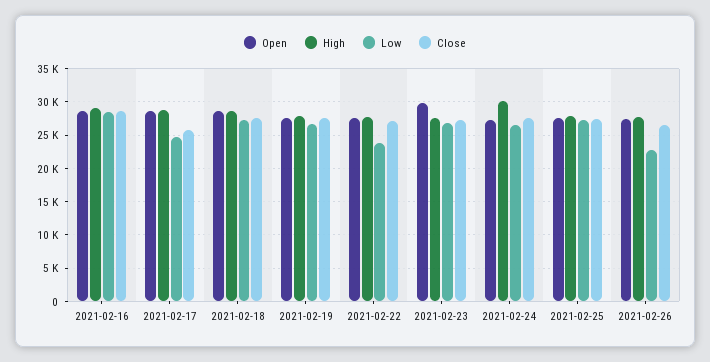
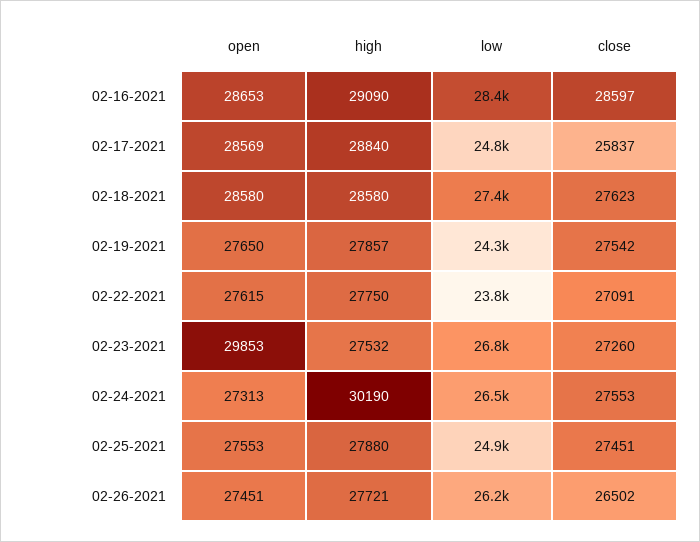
  {
    "Open": {
      "2021-02-16": 28653,
      "2021-02-17": 28569,
      "2021-02-18": 28580,
      "2021-02-19": 27650,
      "2021-02-22": 27615,
      "2021-02-23": 29853,
      "2021-02-24": 27313,
      "2021-02-25": 27553,
      "2021-02-26": 27451
    },
    "High": {
      "2021-02-16": 29090,
      "2021-02-17": 28840,
      "2021-02-18": 28580,
      "2021-02-19": 27857,
      "2021-02-22": 27750,
      "2021-02-23": 27532,
      "2021-02-24": 30190,
      "2021-02-25": 27880,
      "2021-02-26": 27721
    },
    "Low": {
      "2021-02-16": 28400,
      "2021-02-17": 24800,
      "2021-02-18": 27400,
-     "2021-02-19": 27000,
+     "2021-02-19": 24300,
      "2021-02-22": 23800,
      "2021-02-23": 26800,
      "2021-02-24": 26500,
-     "2021-02-25": 27000,
+     "2021-02-25": 24900,
-     "2021-02-26": 23000
+     "2021-02-26": 26200
    },
    "Close": {
      "2021-02-16": 28597,
      "2021-02-17": 25837,
      "2021-02-18": 27623,
      "2021-02-19": 27542,
      "2021-02-22": 27091,
      "2021-02-23": 27260,
      "2021-02-24": 27553,
      "2021-02-25": 27451,
      "2021-02-26": 26502
    }
  }

